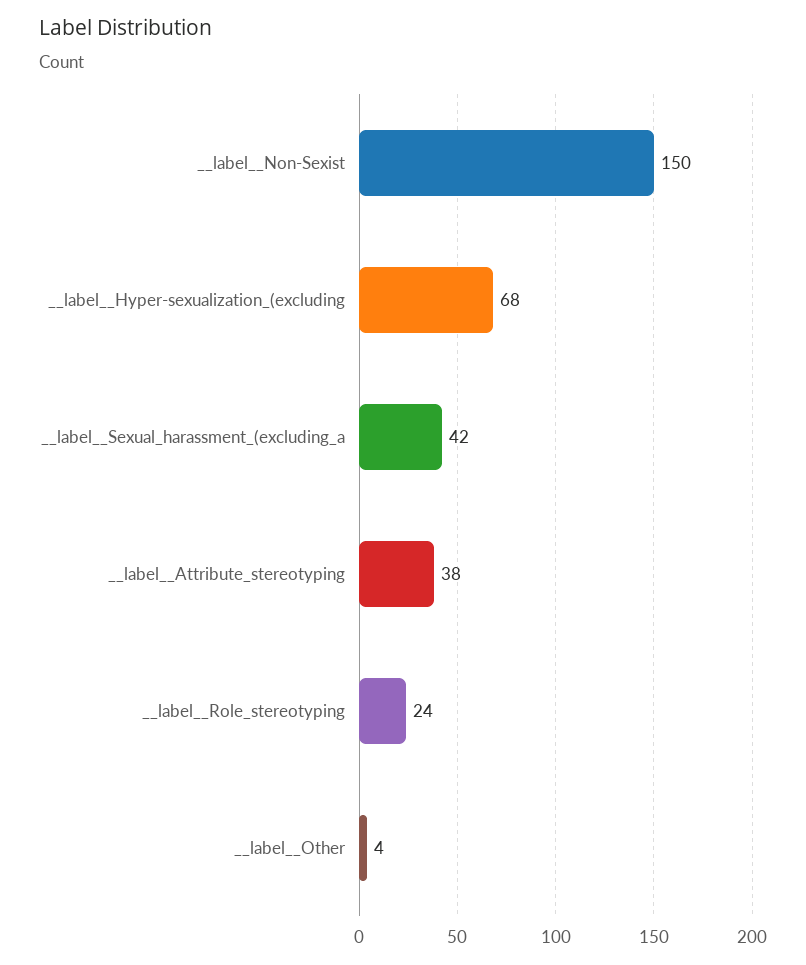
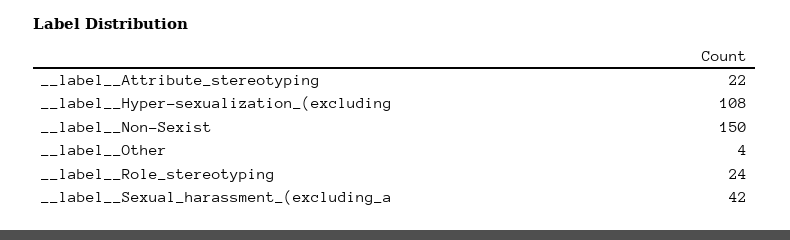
  {
    "__label__Non-Sexist": 150,
-   "__label__Hyper-sexualization_(excluding": 68,
+   "__label__Hyper-sexualization_(excluding": 108,
    "__label__Sexual_harassment_(excluding_a": 42,
-   "__label__Attribute_stereotyping": 38,
+   "__label__Attribute_stereotyping": 22,
    "__label__Role_stereotyping": 24,
    "__label__Other": 4
  }

